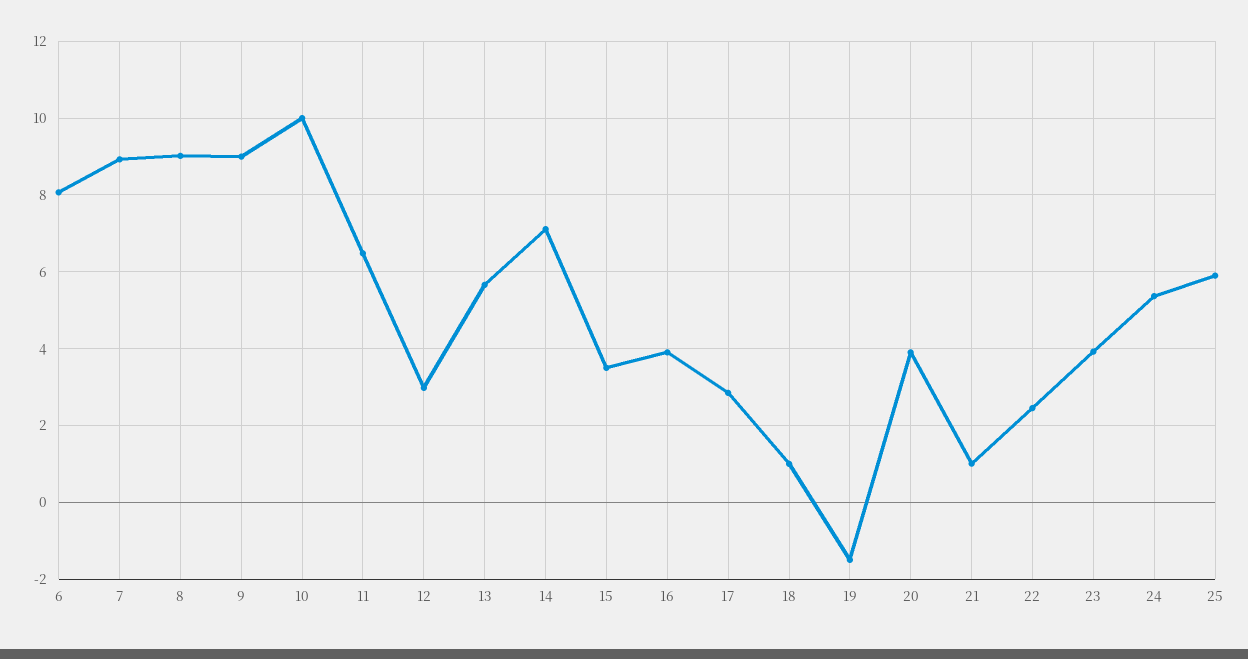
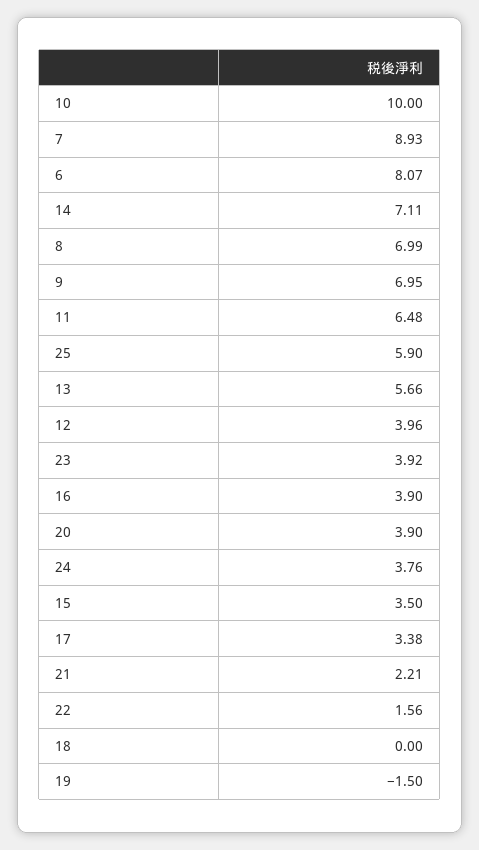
  {
    "6": 8.07,
    "7": 8.93,
-   "8": 9,
+   "8": 6.99,
-   "9": 9,
+   "9": 6.95,
    "10": 10,
    "11": 6.48,
-   "12": 3,
+   "12": 3.96,
    "13": 5.66,
    "14": 7.11,
    "15": 3.5,
    "16": 3.9,
-   "17": 2.8,
+   "17": 3.38,
-   "18": 1,
+   "18": 0,
    "19": -1.5,
    "20": 3.9,
-   "21": 1,
+   "21": 2.21,
-   "22": 2.4,
+   "22": 1.56,
    "23": 3.92,
-   "24": 5.4,
+   "24": 3.76,
    "25": 5.9
  }

